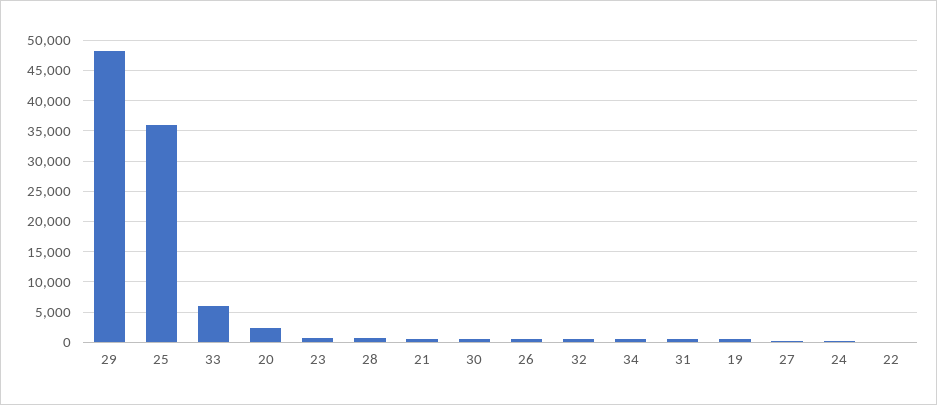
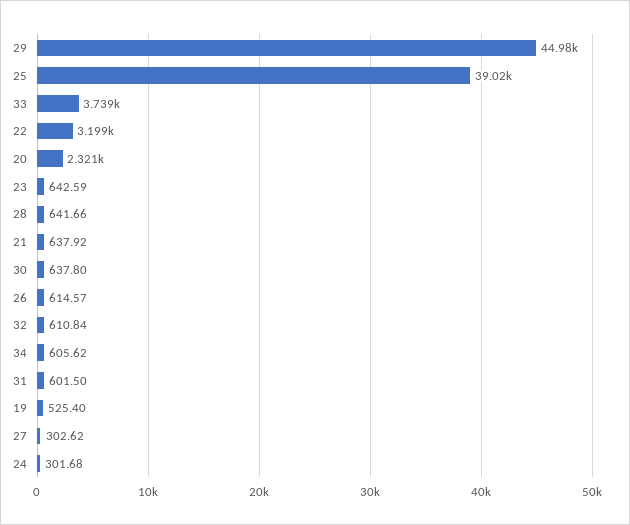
  {
-   "29": 48000,
+   "29": 44980,
-   "25": 36000,
+   "25": 39020,
-   "33": 6000,
+   "33": 3739,
    "20": 2321,
    "23": 642.59,
    "28": 641.66,
    "21": 637.92,
    "30": 637.8,
    "26": 614.57,
    "32": 610.84,
    "34": 605.62,
    "31": 601.5,
    "19": 525.4,
    "27": 302.62,
    "24": 301.68,
-   "22": 0
+   "22": 3199
  }

